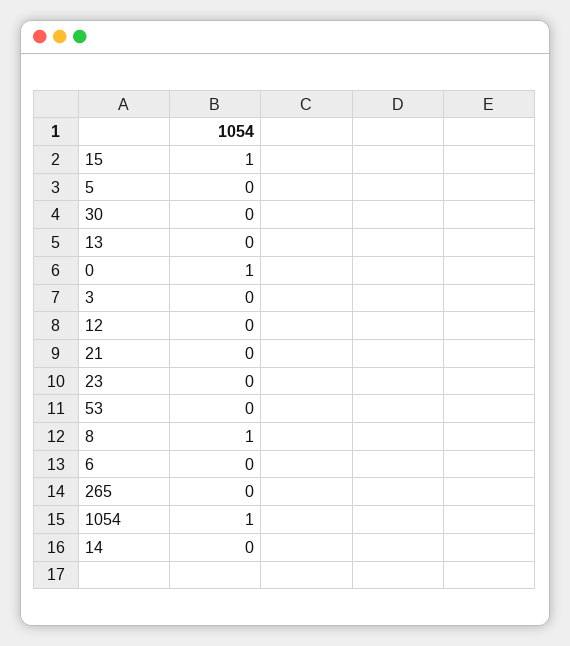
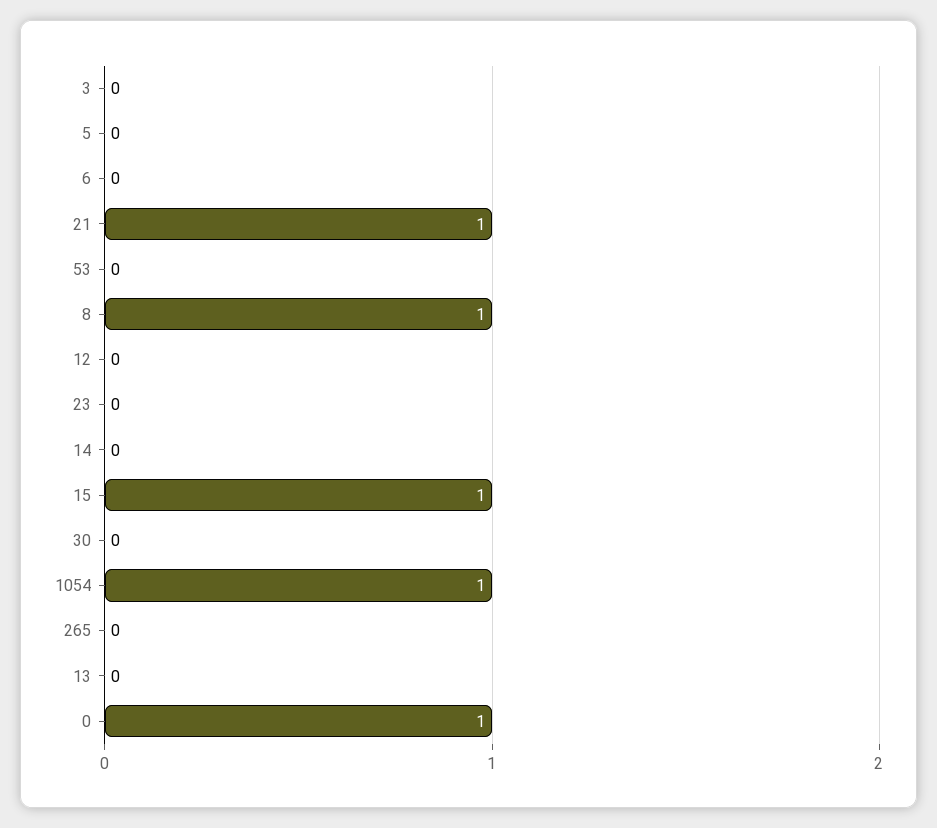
  {
    "15": 1,
    "5": 0,
    "30": 0,
    "13": 0,
    "0": 1,
    "3": 0,
    "12": 0,
-   "21": 0,
+   "21": 1,
    "23": 0,
    "53": 0,
    "8": 1,
    "6": 0,
    "265": 0,
    "1054": 1,
    "14": 0
  }

